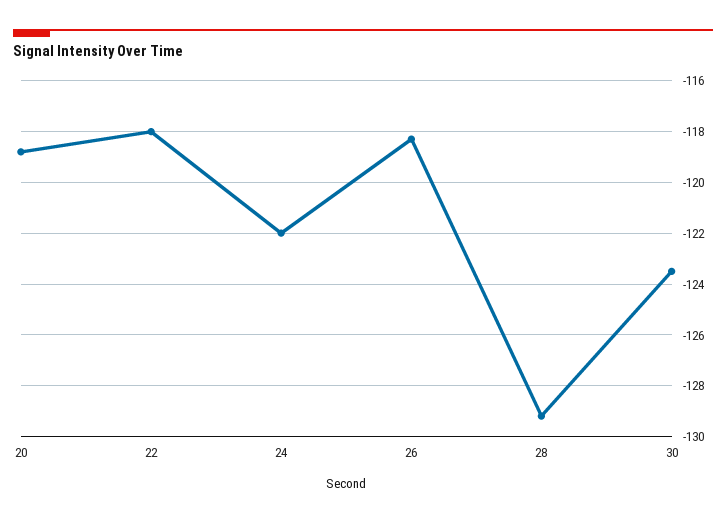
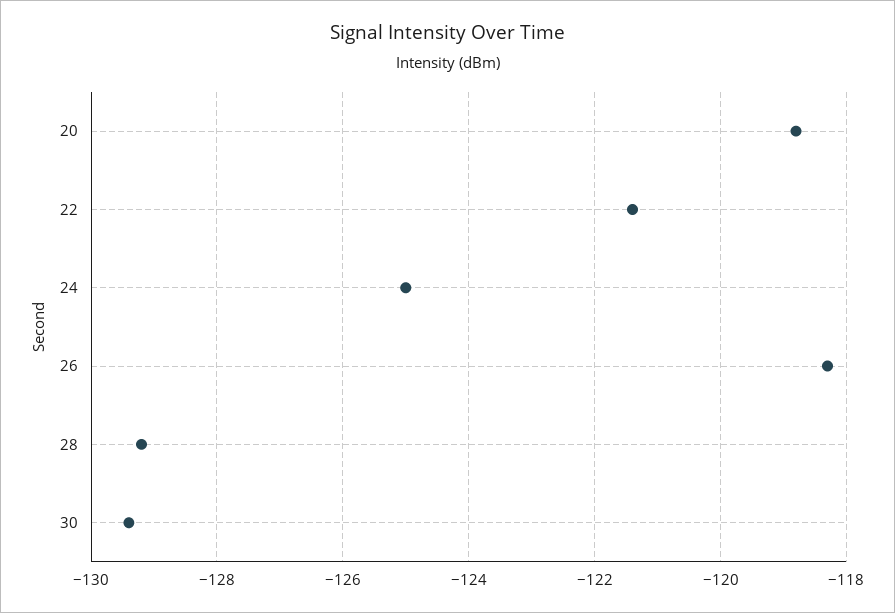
  {
    "20": -119,
-   "22": -118,
+   "22": -121.5,
-   "24": -122,
+   "24": -125,
    "26": -118.5,
    "28": -129,
-   "30": -123.5
+   "30": -129.5
  }

